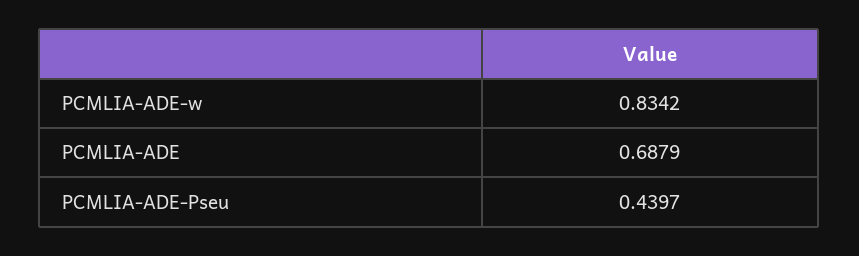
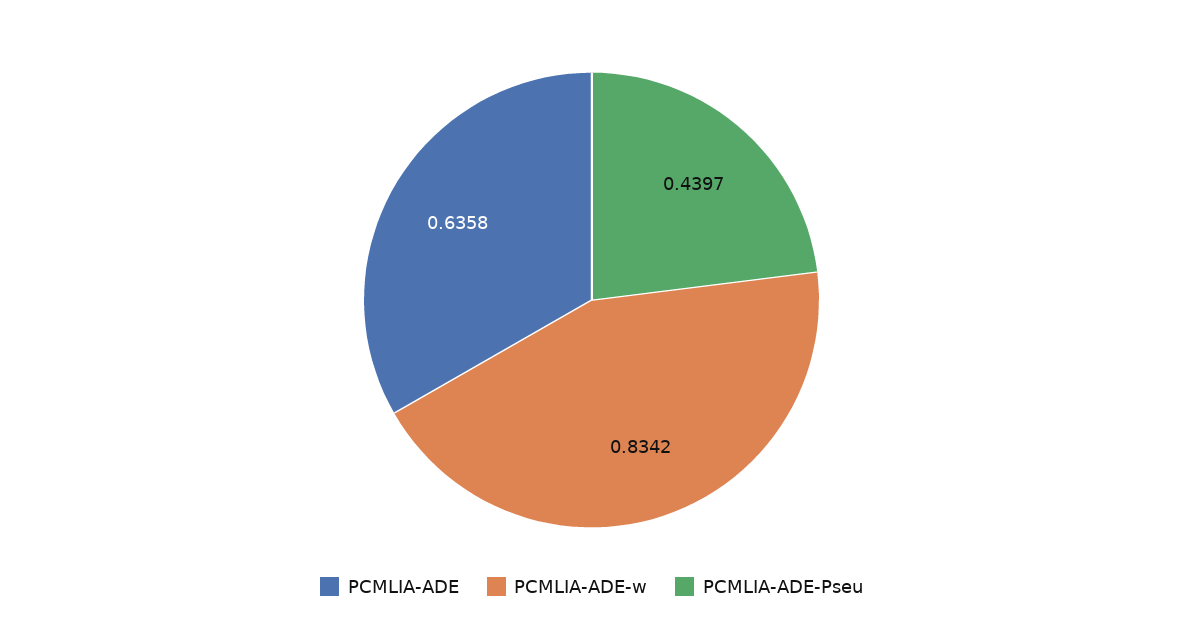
  {
    "PCMLIA-ADE-w": 0.8342,
-   "PCMLIA-ADE": 0.6879,
+   "PCMLIA-ADE": 0.6358,
    "PCMLIA-ADE-Pseu": 0.4397
  }

